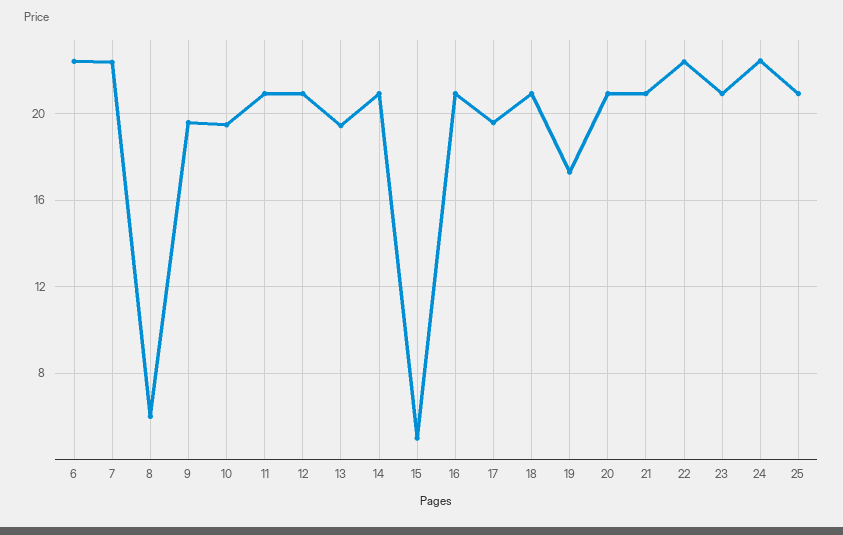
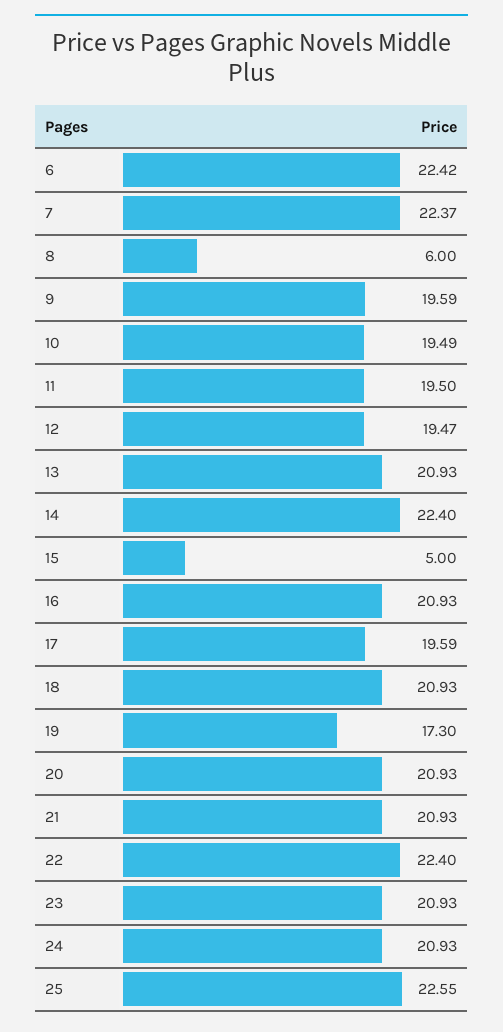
  {
    "6": 22.42,
    "7": 22.37,
    "8": 6,
    "9": 19.59,
    "10": 19.49,
-   "11": 21,
+   "11": 19.5,
-   "12": 21,
+   "12": 19.47,
-   "13": 19.5,
+   "13": 20.93,
-   "14": 21,
+   "14": 22.4,
    "15": 5,
    "16": 20.93,
    "17": 19.59,
    "18": 20.93,
    "19": 17.3,
    "20": 20.93,
    "21": 20.93,
    "22": 22.4,
    "23": 20.93,
-   "24": 22.5,
+   "24": 20.93,
-   "25": 21
+   "25": 22.55
  }

